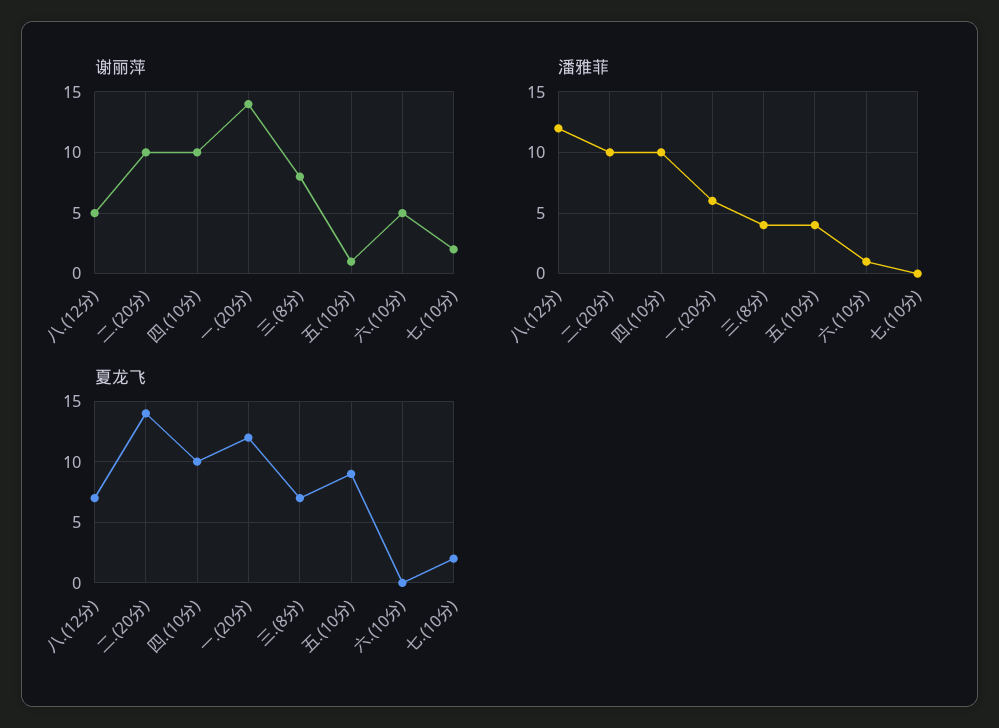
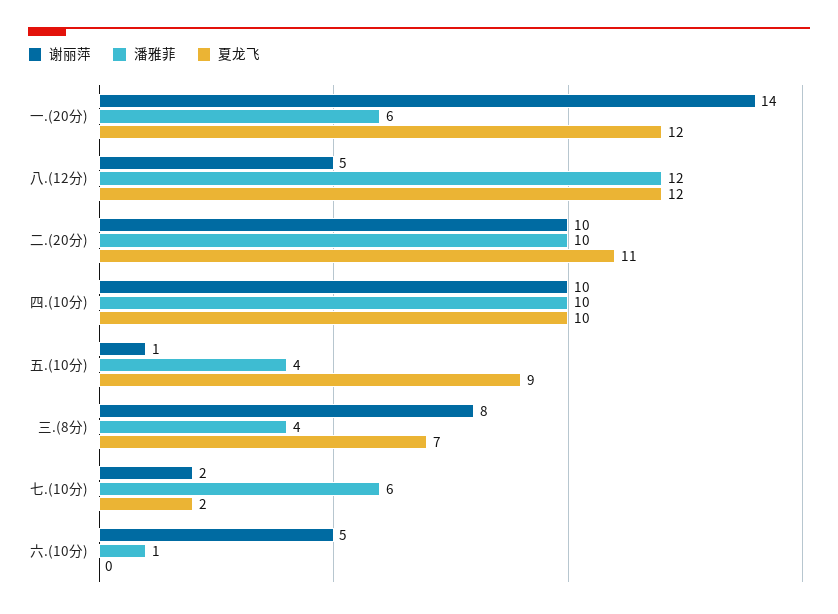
  {
    "谢丽萍": {
      "八.(12分)": 5,
      "二.(20分)": 10,
      "四.(10分)": 10,
      "一.(20分)": 14,
      "三.(8分)": 8,
      "五.(10分)": 1,
      "六.(10分)": 5,
      "七.(10分)": 2
    },
    "潘雅菲": {
      "八.(12分)": 12,
      "二.(20分)": 10,
      "四.(10分)": 10,
      "一.(20分)": 6,
      "三.(8分)": 4,
      "五.(10分)": 4,
      "六.(10分)": 1,
-     "七.(10分)": 0
+     "七.(10分)": 6
    },
    "夏龙飞": {
-     "八.(12分)": 7,
+     "八.(12分)": 12,
-     "二.(20分)": 14,
+     "二.(20分)": 11,
      "四.(10分)": 10,
      "一.(20分)": 12,
      "三.(8分)": 7,
      "五.(10分)": 9,
      "六.(10分)": 0,
      "七.(10分)": 2
    }
  }

